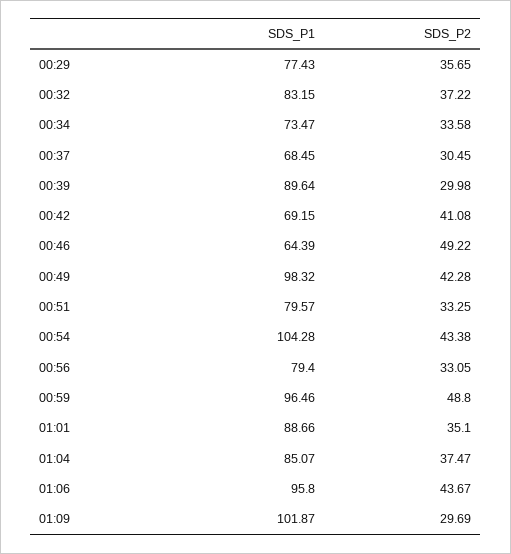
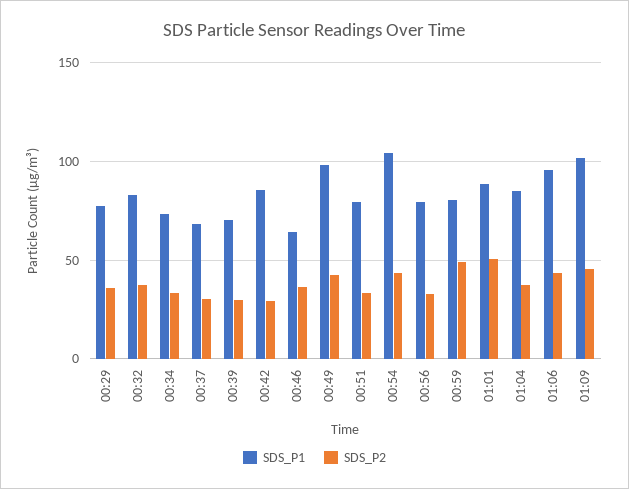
  {
    "SDS_P1": {
      "00:29": 77.43,
      "00:32": 83.15,
      "00:34": 73.47,
      "00:37": 68.45,
-     "00:39": 89.64,
+     "00:39": 70,
-     "00:42": 69.15,
+     "00:42": 85,
      "00:46": 64.39,
      "00:49": 98.32,
      "00:51": 79.57,
      "00:54": 104.28,
      "00:56": 79.4,
-     "00:59": 96.46,
+     "00:59": 80,
      "01:01": 88.66,
      "01:04": 85.07,
      "01:06": 95.8,
      "01:09": 101.87
    },
    "SDS_P2": {
      "00:29": 35.65,
      "00:32": 37.22,
      "00:34": 33.58,
      "00:37": 30.45,
      "00:39": 29.98,
-     "00:42": 41.08,
+     "00:42": 30,
-     "00:46": 49.22,
+     "00:46": 35,
      "00:49": 42.28,
      "00:51": 33.25,
      "00:54": 43.38,
      "00:56": 33.05,
      "00:59": 48.8,
-     "01:01": 35.1,
+     "01:01": 50,
      "01:04": 37.47,
      "01:06": 43.67,
-     "01:09": 29.69
+     "01:09": 45
    }
  }

